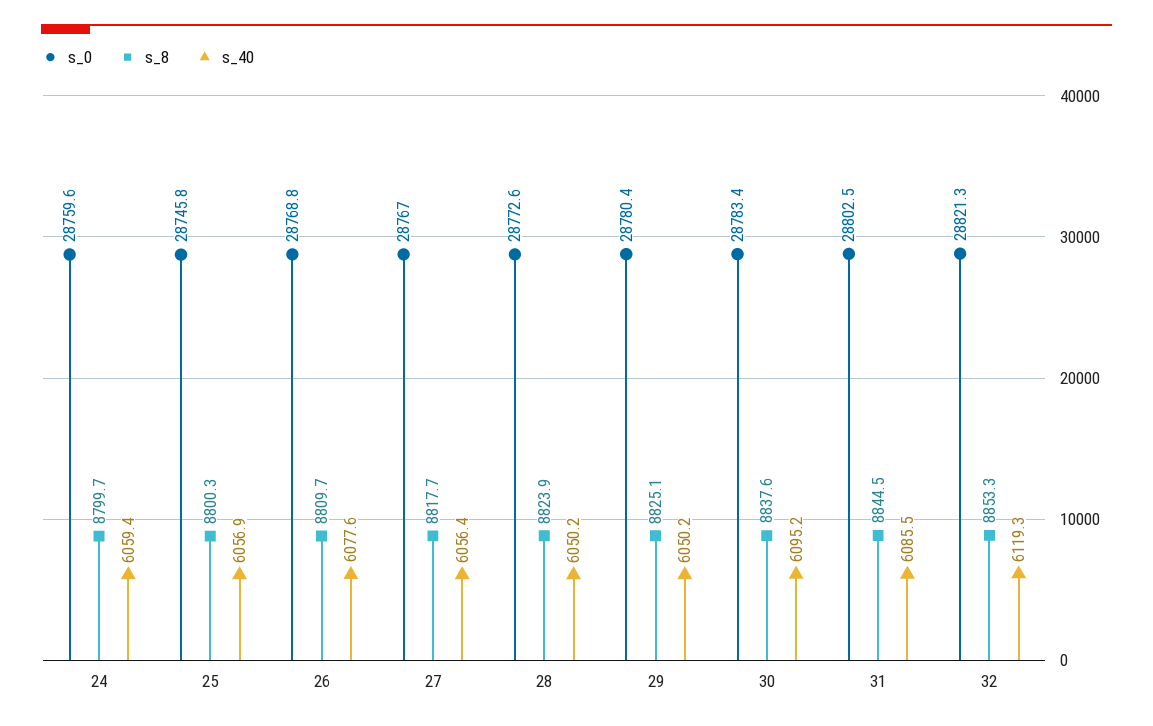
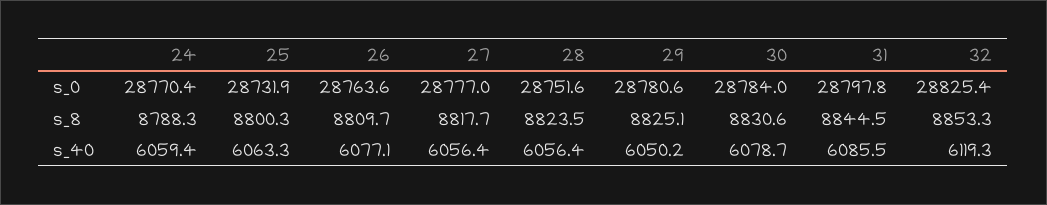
  {
    "s_0": {
-     "24": 28759.6,
+     "24": 28770.4,
-     "25": 28745.8,
+     "25": 28731.9,
-     "26": 28768.8,
+     "26": 28763.6,
-     "27": 28767,
+     "27": 28777,
-     "28": 28772.6,
+     "28": 28751.6,
-     "29": 28780.4,
+     "29": 28780.6,
-     "30": 28783.4,
+     "30": 28784,
-     "31": 28802.5,
+     "31": 28797.8,
-     "32": 28821.3
+     "32": 28825.4
    },
    "s_8": {
-     "24": 8799.7,
+     "24": 8788.3,
      "25": 8800.3,
      "26": 8809.7,
      "27": 8817.7,
-     "28": 8823.9,
+     "28": 8823.5,
      "29": 8825.1,
-     "30": 8837.6,
+     "30": 8830.6,
      "31": 8844.5,
      "32": 8853.3
    },
    "s_40": {
      "24": 6059.4,
-     "25": 6056.9,
+     "25": 6063.3,
-     "26": 6077.6,
+     "26": 6077.1,
      "27": 6056.4,
-     "28": 6050.2,
+     "28": 6056.4,
      "29": 6050.2,
-     "30": 6095.2,
+     "30": 6078.7,
      "31": 6085.5,
      "32": 6119.3
    }
  }

